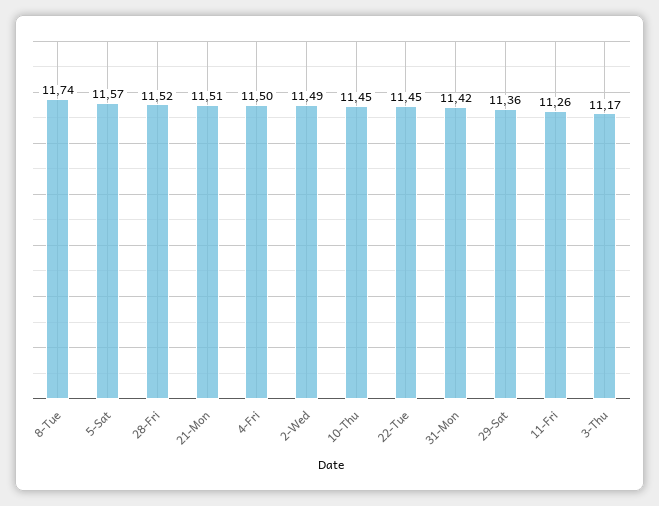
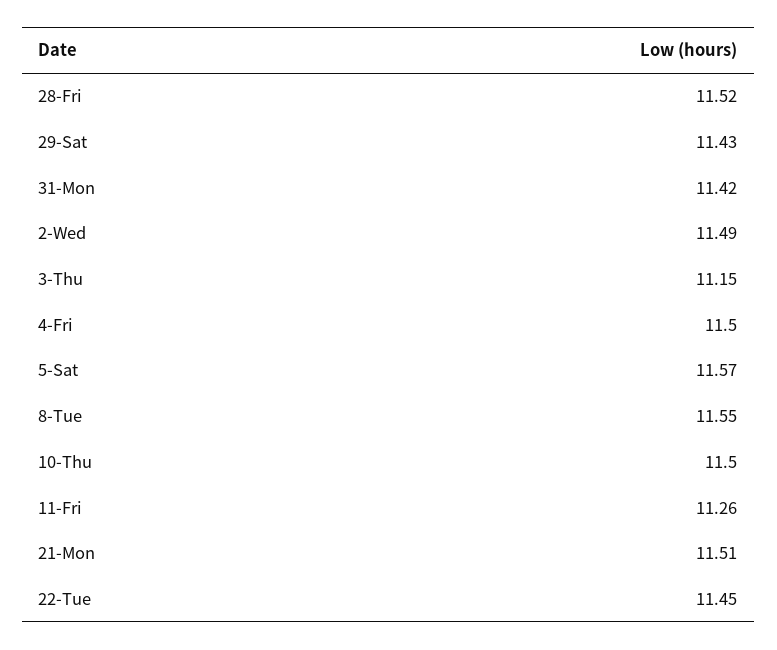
  {
-   "8-Tue": 11.74,
+   "8-Tue": 11.55,
    "5-Sat": 11.57,
    "28-Fri": 11.52,
    "21-Mon": 11.51,
    "4-Fri": 11.5,
    "2-Wed": 11.49,
-   "10-Thu": 11.45,
+   "10-Thu": 11.5,
    "22-Tue": 11.45,
    "31-Mon": 11.42,
-   "29-Sat": 11.36,
+   "29-Sat": 11.43,
    "11-Fri": 11.26,
-   "3-Thu": 11.17
+   "3-Thu": 11.15
  }

